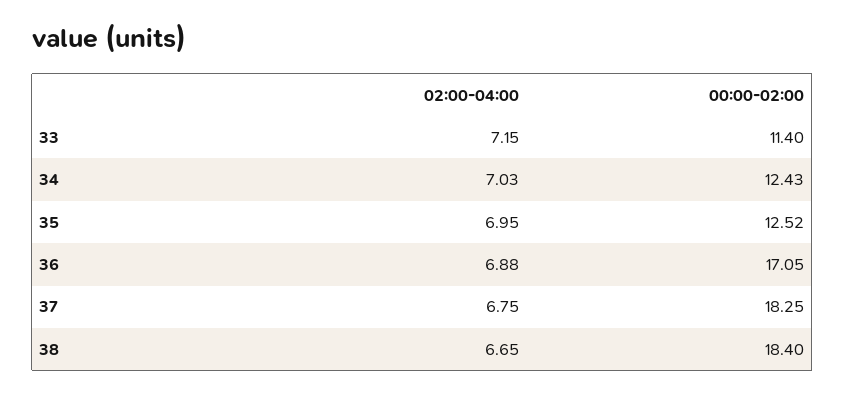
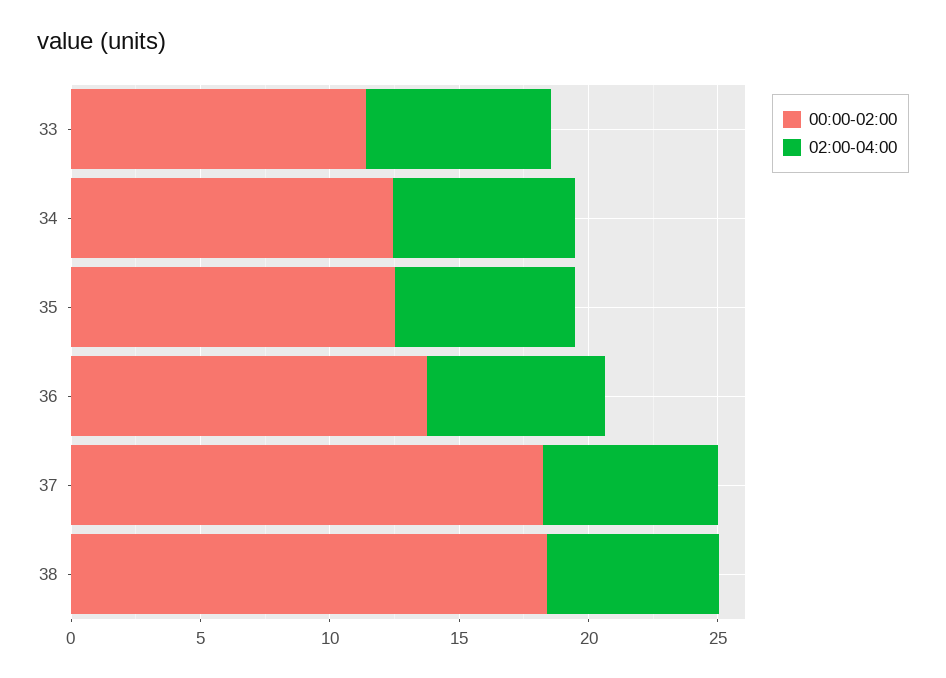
  {
    "02:00-04:00": {
      "33": 7.15,
      "34": 7.03,
      "35": 6.95,
      "36": 6.88,
      "37": 6.75,
      "38": 6.65
    },
    "00:00-02:00": {
      "33": 11.4,
      "34": 12.43,
      "35": 12.52,
-     "36": 17.05,
+     "36": 14,
      "37": 18.25,
      "38": 18.4
    }
  }

